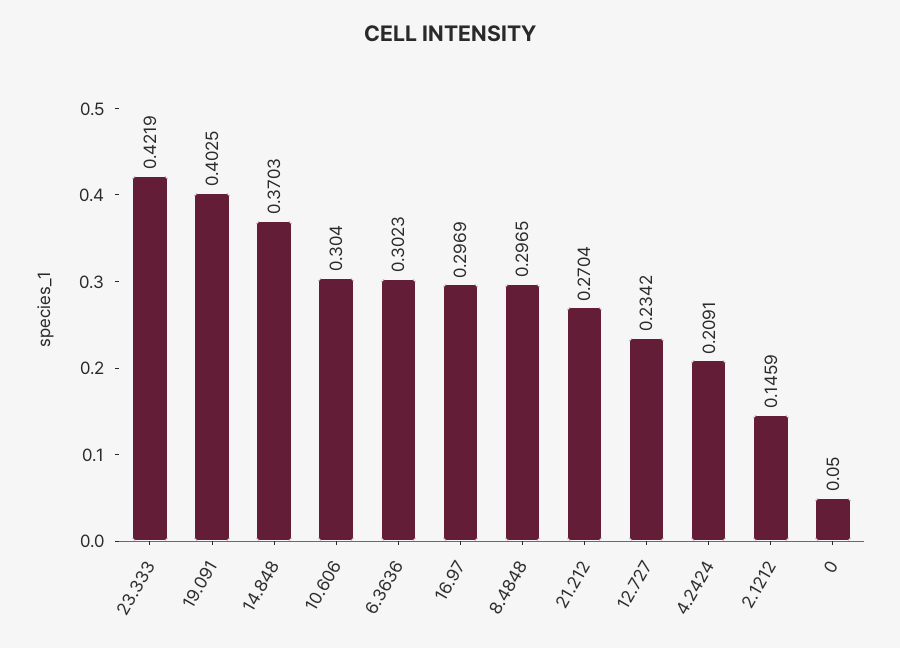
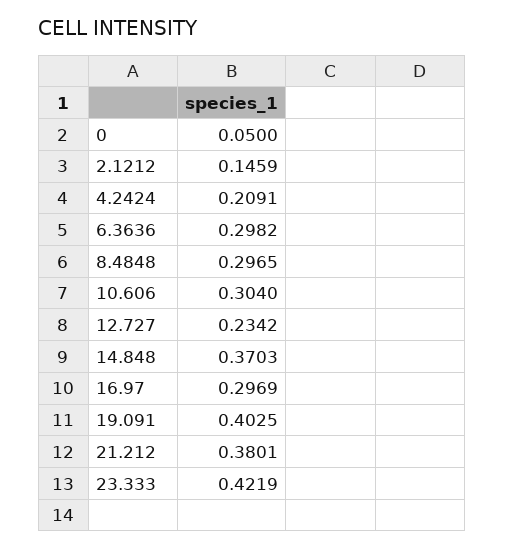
  {
    "23.333": 0.4219,
    "19.091": 0.4025,
    "14.848": 0.3703,
    "10.606": 0.304,
-   "6.3636": 0.3023,
+   "6.3636": 0.2982,
    "16.97": 0.2969,
    "8.4848": 0.2965,
-   "21.212": 0.2704,
+   "21.212": 0.3801,
    "12.727": 0.2342,
    "4.2424": 0.2091,
    "2.1212": 0.1459,
    "0": 0.05
  }

